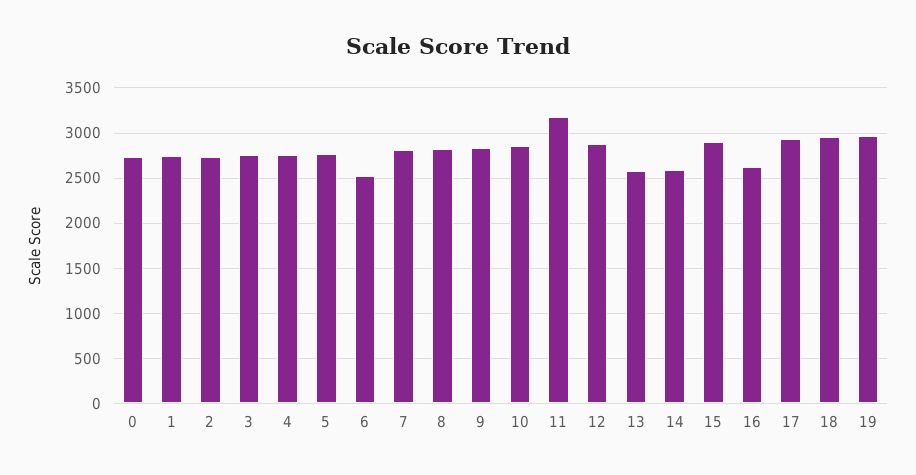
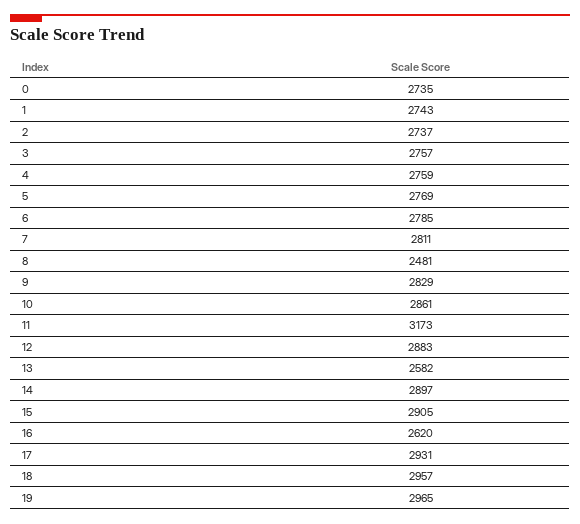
  {
    "0": 2735,
    "1": 2743,
    "2": 2737,
    "3": 2757,
    "4": 2759,
    "5": 2769,
-   "6": 2500,
+   "6": 2785,
    "7": 2811,
-   "8": 2800,
+   "8": 2481,
    "9": 2829,
    "10": 2861,
    "11": 3173,
    "12": 2883,
    "13": 2582,
-   "14": 2600,
+   "14": 2897,
    "15": 2905,
    "16": 2620,
    "17": 2931,
    "18": 2957,
    "19": 2965
  }

